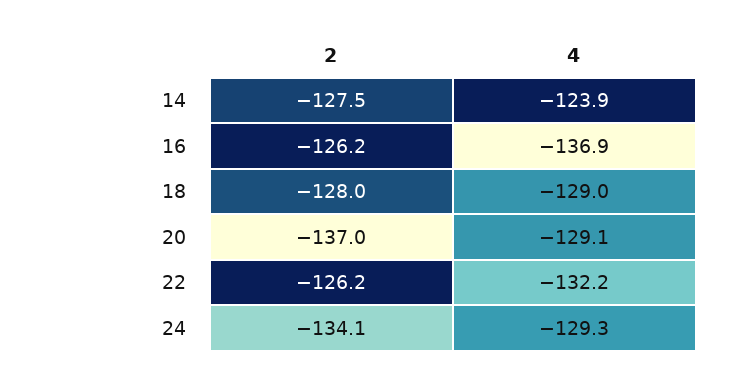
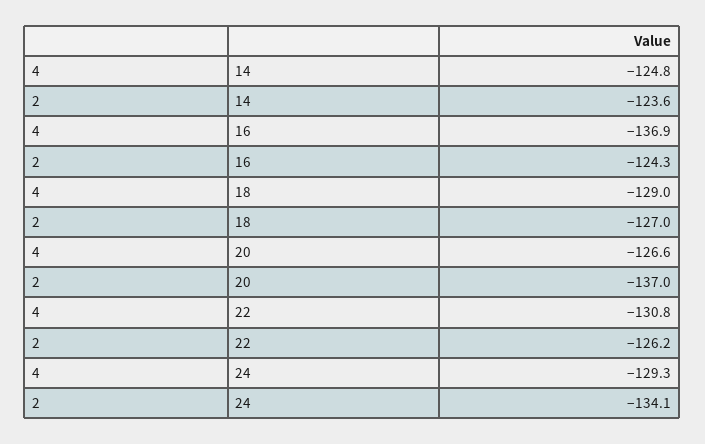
  {
    "2": {
-     "14": -127.5,
+     "14": -123.6,
-     "16": -126.2,
+     "16": -124.3,
-     "18": -128,
+     "18": -127,
      "20": -137,
      "22": -126.2,
      "24": -134.1
    },
    "4": {
-     "14": -123.9,
+     "14": -124.8,
      "16": -136.9,
      "18": -129,
-     "20": -129.1,
+     "20": -126.6,
-     "22": -132.2,
+     "22": -130.8,
      "24": -129.3
    }
  }

